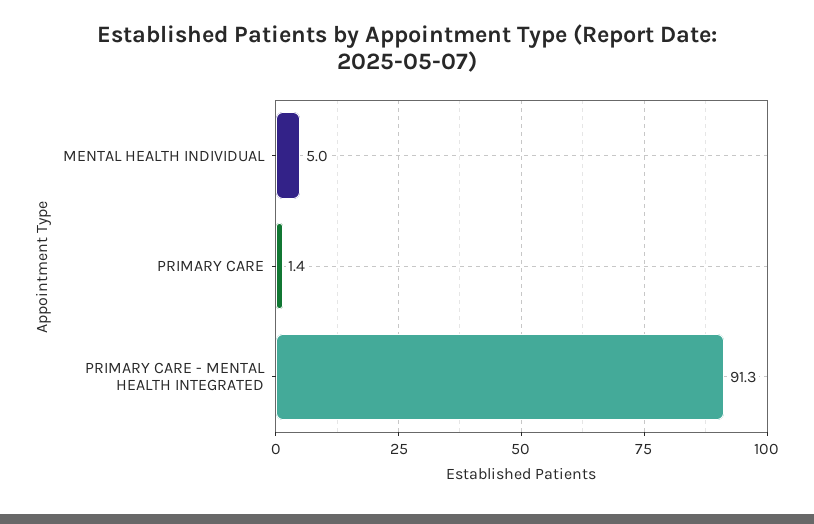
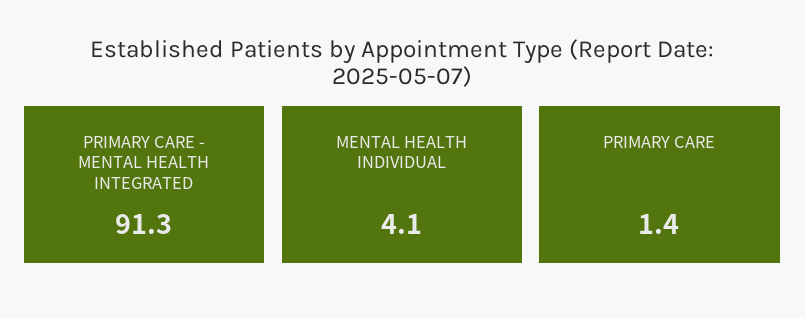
  {
-   "MENTAL HEALTH INDIVIDUAL": 5,
+   "MENTAL HEALTH INDIVIDUAL": 4.1,
    "PRIMARY CARE": 1.4,
    "PRIMARY CARE - MENTAL HEALTH INTEGRATED": 91.3
  }

